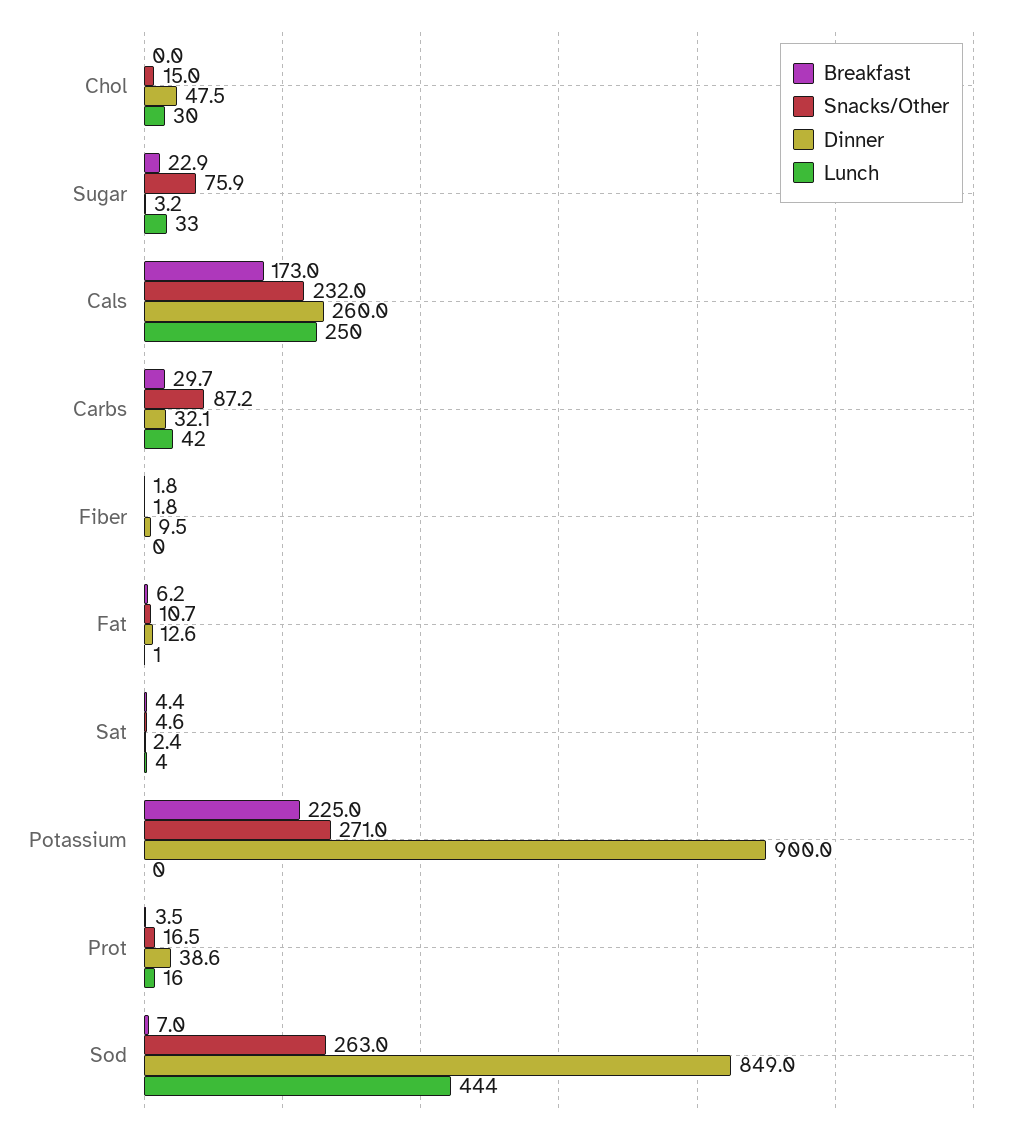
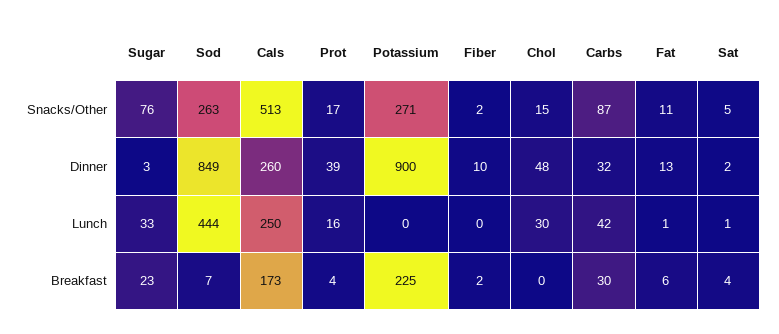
  {
    "Breakfast": {
      "Chol": 0,
      "Sugar": 22.9,
      "Cals": 173,
      "Carbs": 29.7,
      "Fiber": 1.8,
      "Fat": 6.2,
      "Sat": 4.4,
      "Potassium": 225,
      "Prot": 3.5,
      "Sod": 7
    },
    "Snacks/Other": {
      "Chol": 15,
      "Sugar": 75.9,
-     "Cals": 232,
+     "Cals": 513,
      "Carbs": 87.2,
      "Fiber": 1.8,
      "Fat": 10.7,
      "Sat": 4.6,
      "Potassium": 271,
      "Prot": 16.5,
      "Sod": 263
    },
    "Dinner": {
      "Chol": 47.5,
      "Sugar": 3.2,
      "Cals": 260,
      "Carbs": 32.1,
      "Fiber": 9.5,
      "Fat": 12.6,
      "Sat": 2.4,
      "Potassium": 900,
      "Prot": 38.6,
      "Sod": 849
    },
    "Lunch": {
      "Chol": 30,
      "Sugar": 33,
      "Cals": 250,
      "Carbs": 42,
      "Fiber": 0,
      "Fat": 1,
-     "Sat": 4,
+     "Sat": 1,
      "Potassium": 0,
      "Prot": 16,
      "Sod": 444
    }
  }

